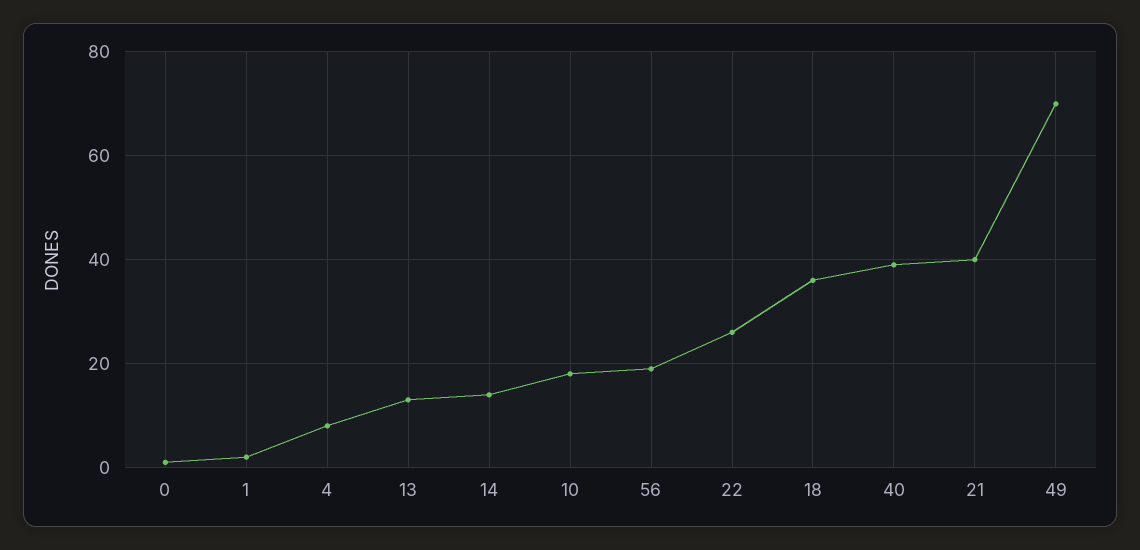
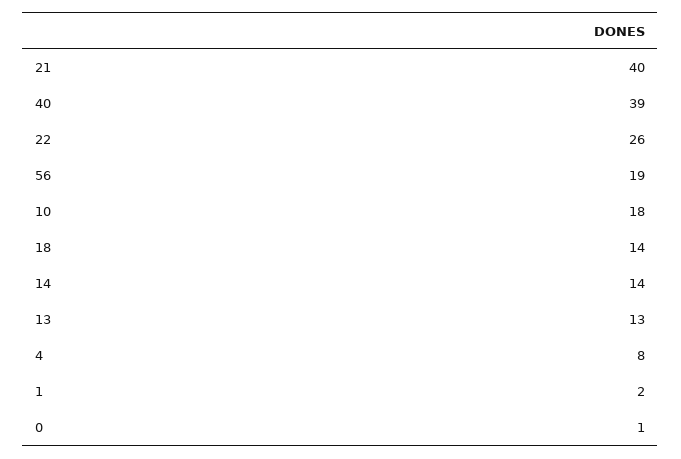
  {
    "0": 1,
    "1": 2,
    "4": 8,
    "13": 13,
    "14": 14,
    "10": 18,
    "56": 19,
    "22": 26,
-   "18": 35,
+   "18": 14,
    "40": 39,
-   "21": 40,
+   "21": 40
-   "49": 70
  }

